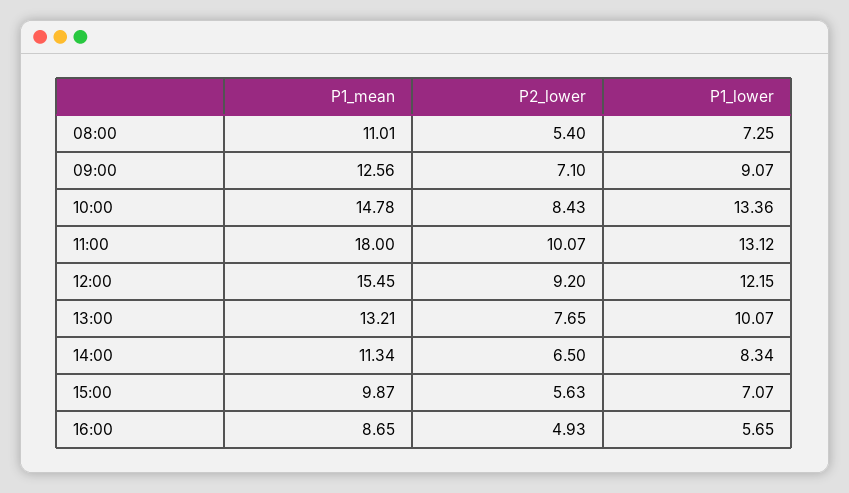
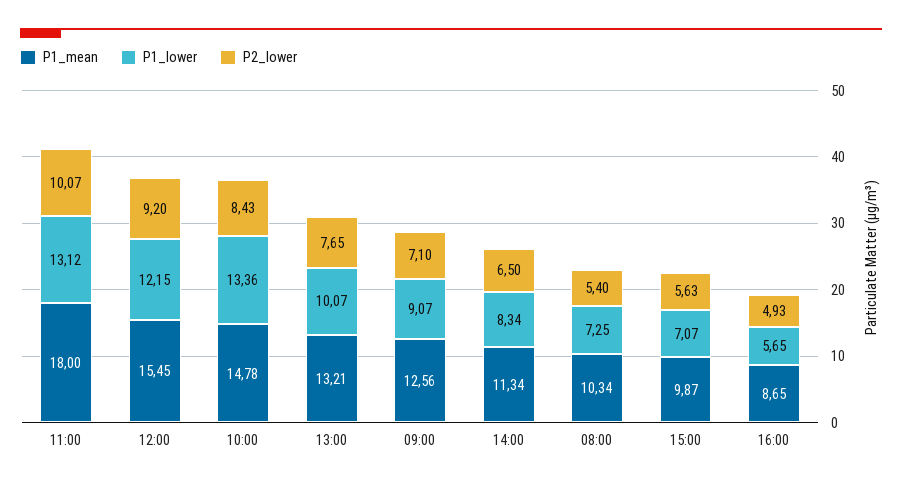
  {
    "P1_mean": {
-     "08:00": 11.01,
+     "08:00": 10.34,
      "09:00": 12.56,
      "10:00": 14.78,
      "11:00": 18,
      "12:00": 15.45,
      "13:00": 13.21,
      "14:00": 11.34,
      "15:00": 9.87,
      "16:00": 8.65
    },
    "P2_lower": {
      "08:00": 5.4,
      "09:00": 7.1,
      "10:00": 8.43,
      "11:00": 10.07,
      "12:00": 9.2,
      "13:00": 7.65,
      "14:00": 6.5,
      "15:00": 5.63,
      "16:00": 4.93
    },
    "P1_lower": {
      "08:00": 7.25,
      "09:00": 9.07,
      "10:00": 13.36,
      "11:00": 13.12,
      "12:00": 12.15,
      "13:00": 10.07,
      "14:00": 8.34,
      "15:00": 7.07,
      "16:00": 5.65
    }
  }

